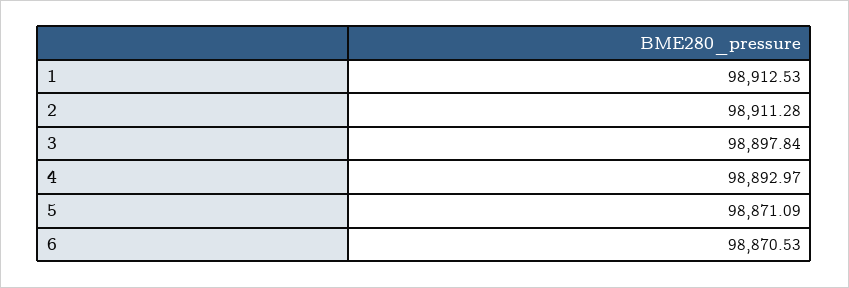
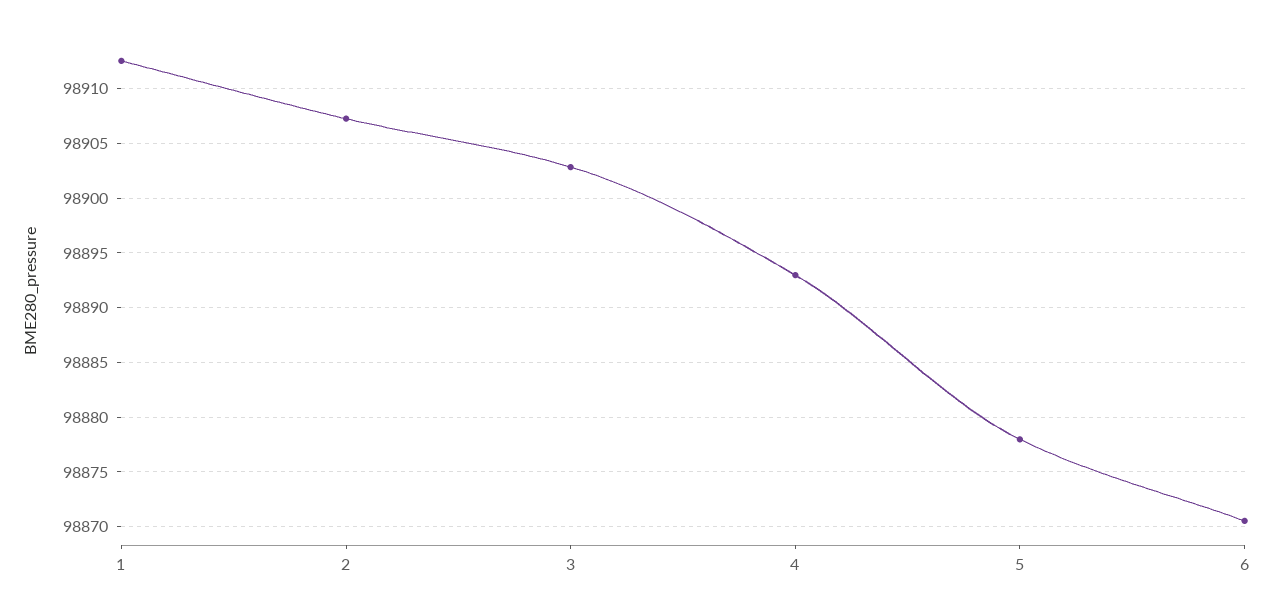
  {
    "1": 98912.53,
-   "2": 98911.28,
+   "2": 98907,
-   "3": 98897.84,
+   "3": 98903,
    "4": 98892.97,
-   "5": 98871.09,
+   "5": 98878,
    "6": 98870.53
  }

